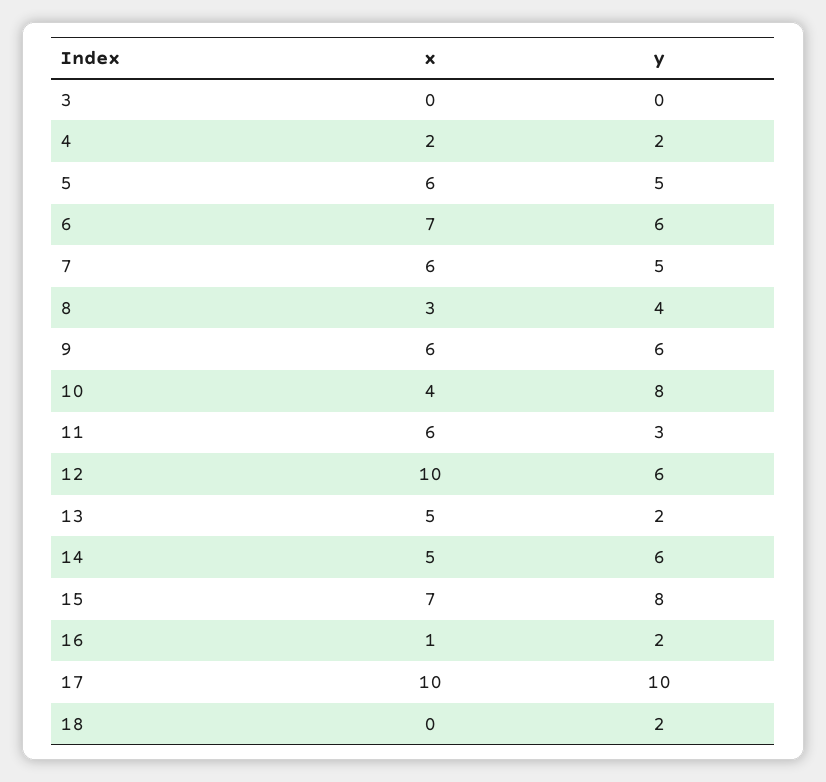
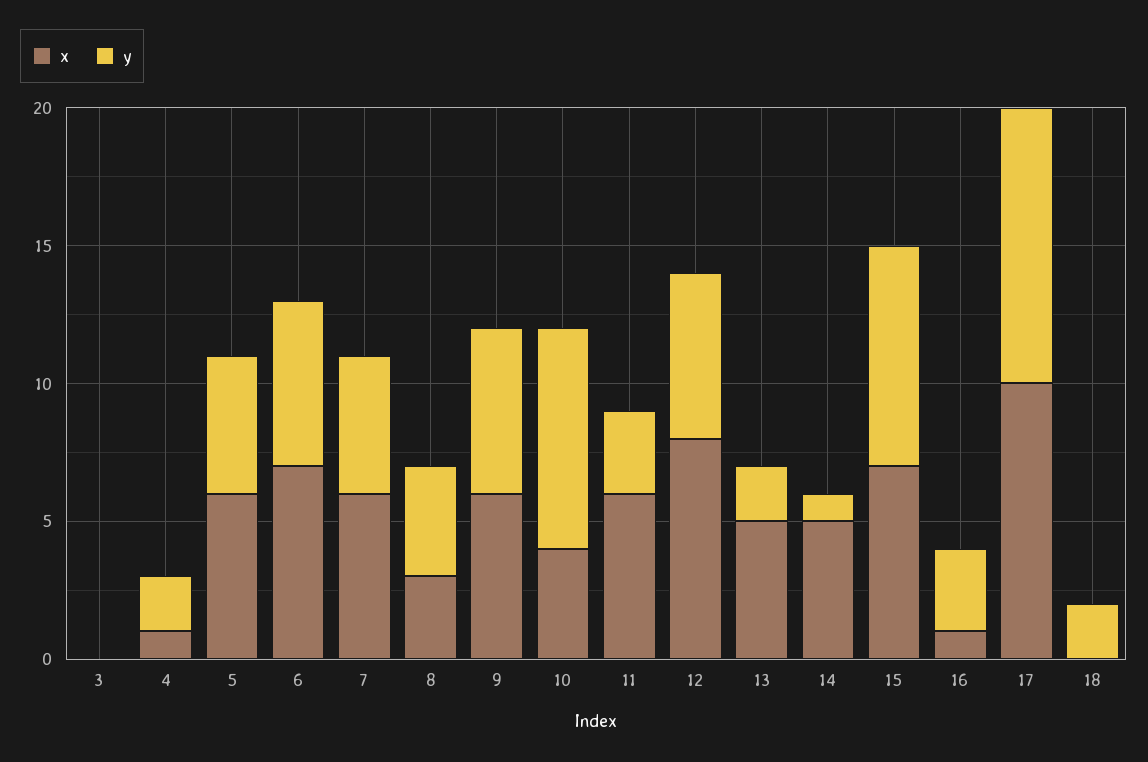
  {
    "x": {
      "3": 0,
-     "4": 2,
+     "4": 1,
      "5": 6,
      "6": 7,
      "7": 6,
      "8": 3,
      "9": 6,
      "10": 4,
      "11": 6,
-     "12": 10,
+     "12": 8,
      "13": 5,
      "14": 5,
      "15": 7,
      "16": 1,
      "17": 10,
      "18": 0
    },
    "y": {
      "3": 0,
      "4": 2,
      "5": 5,
      "6": 6,
      "7": 5,
      "8": 4,
      "9": 6,
      "10": 8,
      "11": 3,
      "12": 6,
      "13": 2,
-     "14": 6,
+     "14": 1,
      "15": 8,
-     "16": 2,
+     "16": 3,
      "17": 10,
      "18": 2
    }
  }

